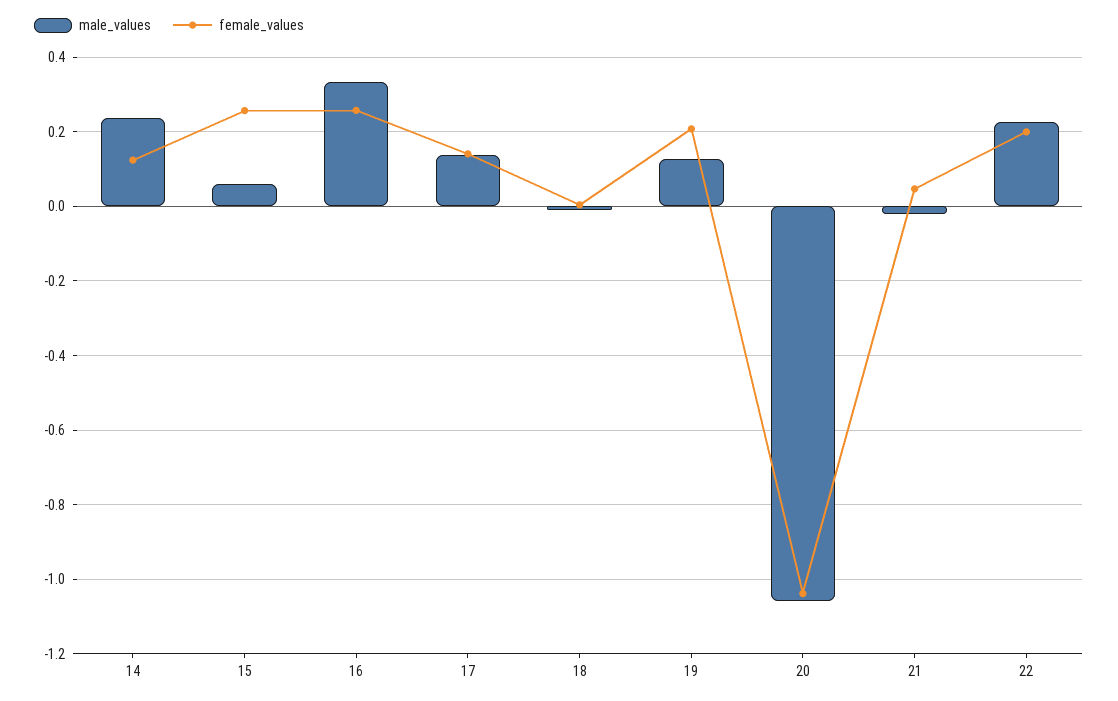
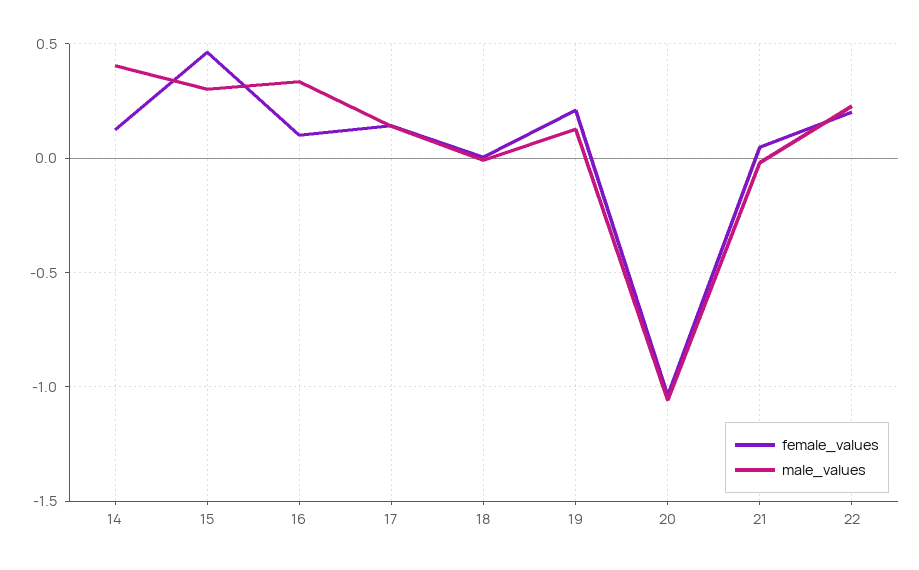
  {
    "male_values": {
-     "14": 0.24,
+     "14": 0.4,
-     "15": 0.06,
+     "15": 0.3,
      "16": 0.34,
      "17": 0.14,
      "18": 0,
      "19": 0.12,
      "20": -1.06,
      "21": -0.02,
      "22": 0.22
    },
    "female_values": {
      "14": 0.12,
-     "15": 0.26,
+     "15": 0.45,
-     "16": 0.26,
+     "16": 0.1,
      "17": 0.14,
      "18": 0,
      "19": 0.2,
      "20": -1.04,
      "21": 0.04,
      "22": 0.2
    }
  }

